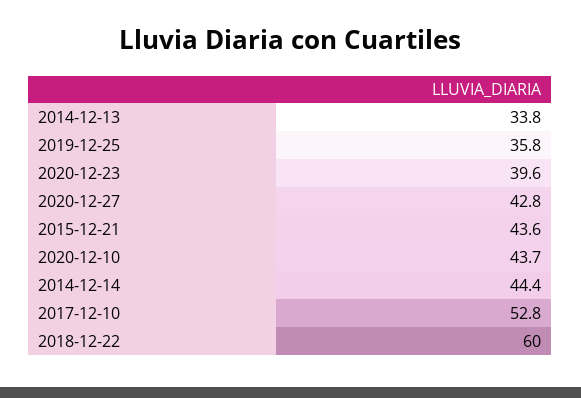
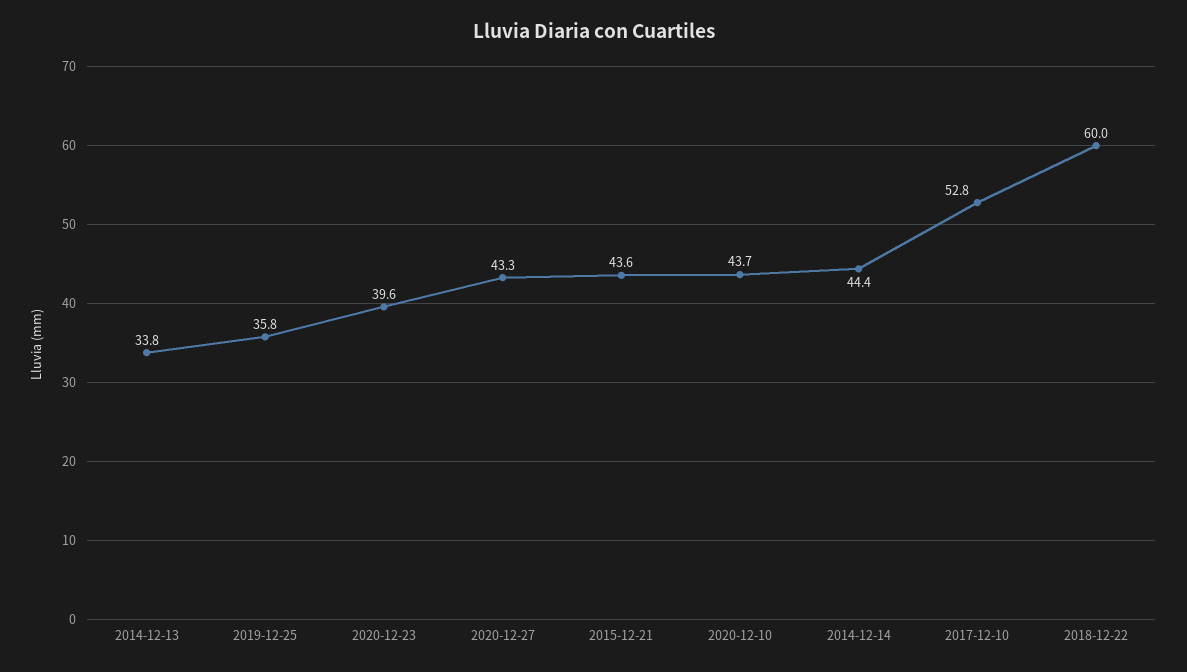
  {
    "2014-12-13": 33.8,
    "2019-12-25": 35.8,
    "2020-12-23": 39.6,
-   "2020-12-27": 42.8,
+   "2020-12-27": 43.3,
    "2015-12-21": 43.6,
    "2020-12-10": 43.7,
    "2014-12-14": 44.4,
    "2017-12-10": 52.8,
    "2018-12-22": 60
  }

